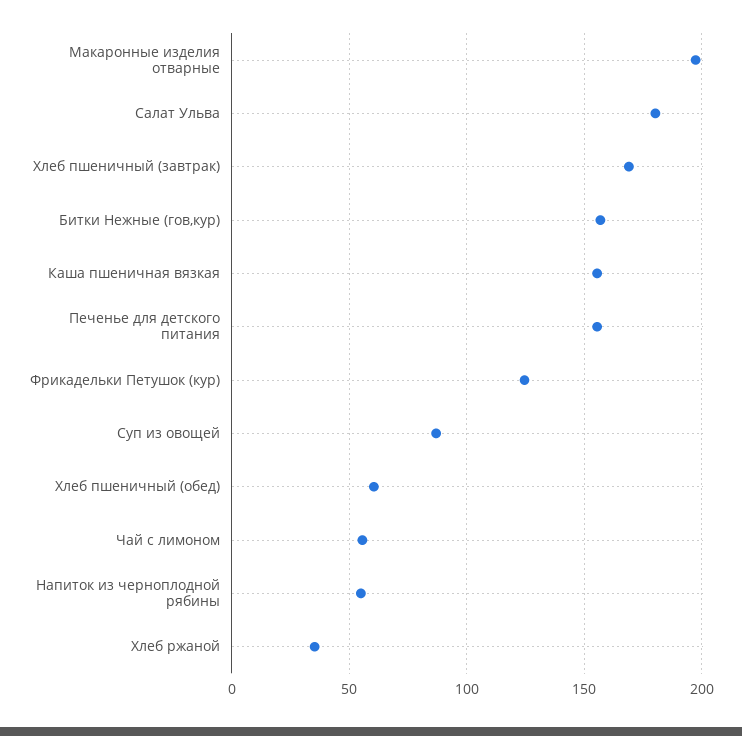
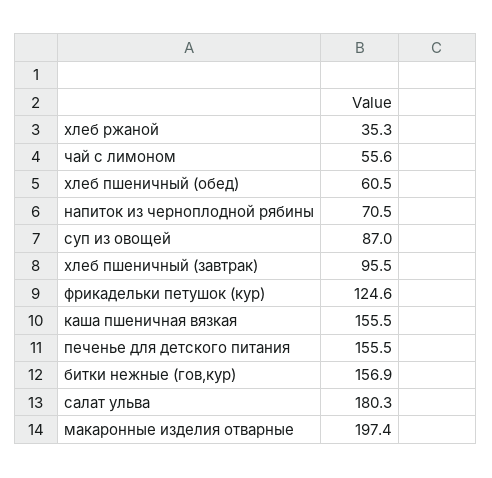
  {
    "Макаронные изделия отварные": 197.4,
    "Салат Ульва": 180.3,
-   "Хлеб пшеничный (завтрак)": 170,
+   "Хлеб пшеничный (завтрак)": 95.5,
    "Битки Нежные (гов,кур)": 156.9,
    "Каша пшеничная вязкая": 155.5,
    "Печенье для детского питания": 155.5,
    "Фрикадельки Петушок (кур)": 124.6,
    "Суп из овощей": 87,
    "Хлеб пшеничный (обед)": 60.5,
    "Чай с лимоном": 55.6,
-   "Напиток из черноплодной рябины": 55,
+   "Напиток из черноплодной рябины": 70.5,
    "Хлеб ржаной": 35.3
  }

